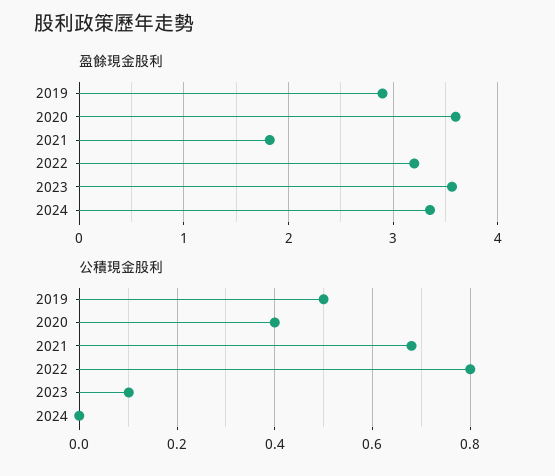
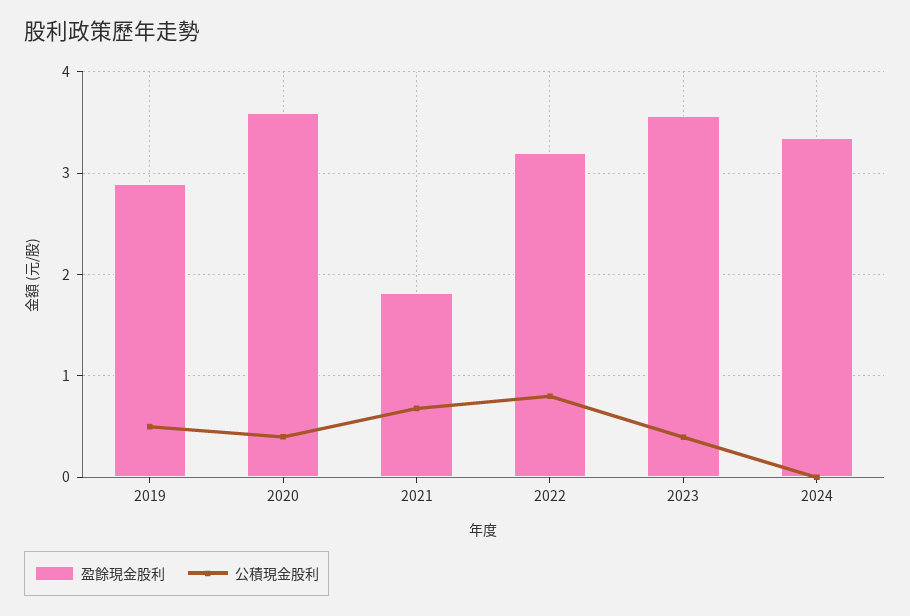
  {
    "盈餘現金股利": {
      "2019": 2.9,
      "2020": 3.6,
      "2021": 1.8,
      "2022": 3.2,
      "2023": 3.6,
      "2024": 3.4
    },
    "公積現金股利": {
      "2019": 0.5,
      "2020": 0.4,
      "2021": 0.68,
      "2022": 0.8,
-     "2023": 0.1,
+     "2023": 0.4,
      "2024": 0
    }
  }

